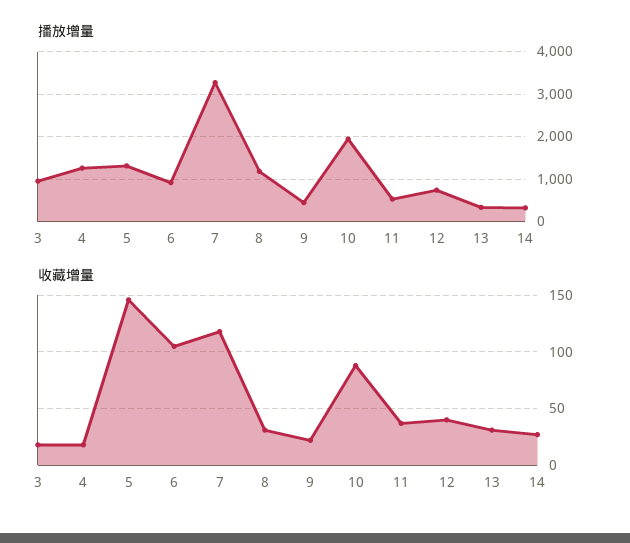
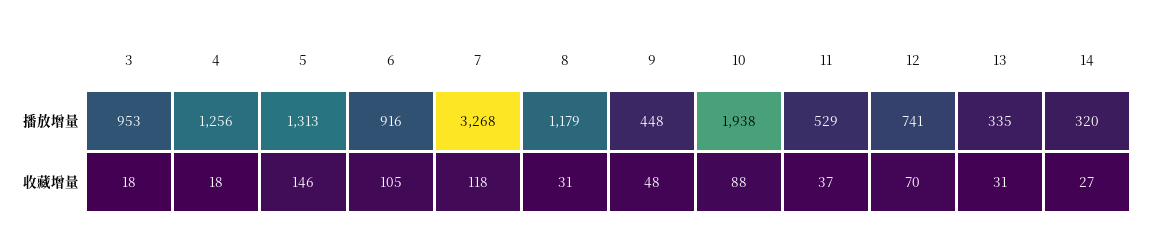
  {
    "播放增量": {
      "3": 953,
      "4": 1256,
      "5": 1313,
      "6": 916,
      "7": 3268,
      "8": 1179,
      "9": 448,
      "10": 1938,
      "11": 529,
      "12": 741,
      "13": 335,
      "14": 320
    },
    "收藏增量": {
      "3": 18,
      "4": 18,
      "5": 146,
      "6": 105,
      "7": 118,
      "8": 31,
-     "9": 20,
+     "9": 48,
      "10": 88,
      "11": 37,
-     "12": 40,
+     "12": 70,
      "13": 31,
      "14": 27
    }
  }

